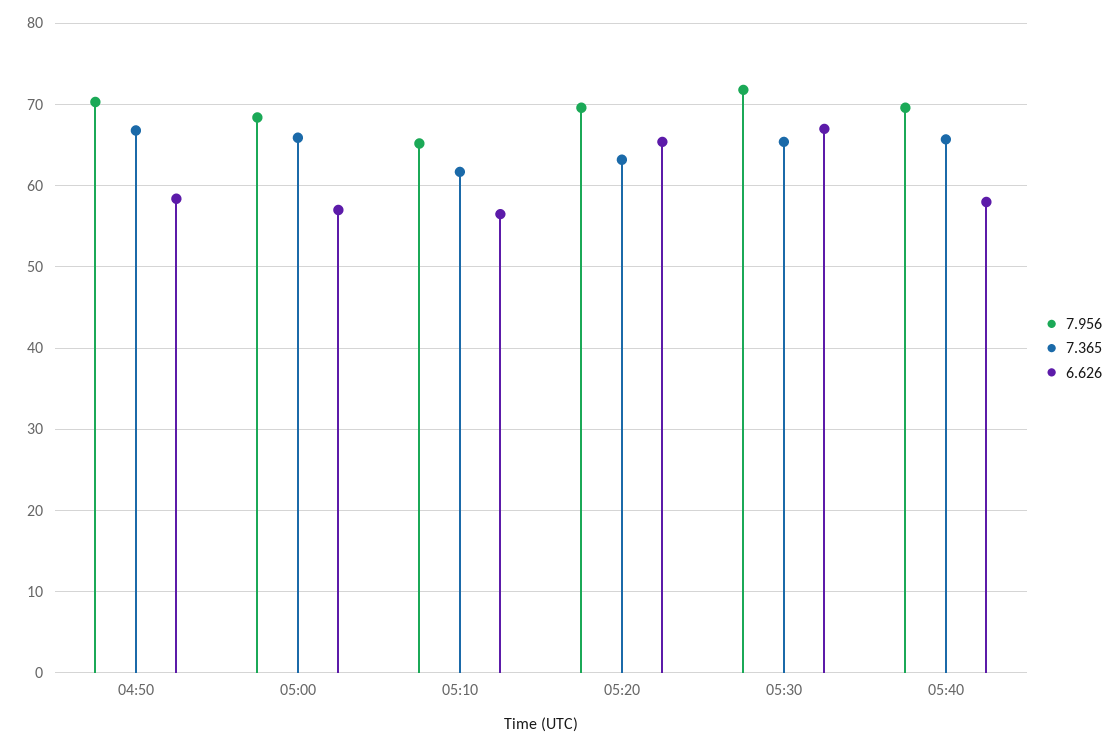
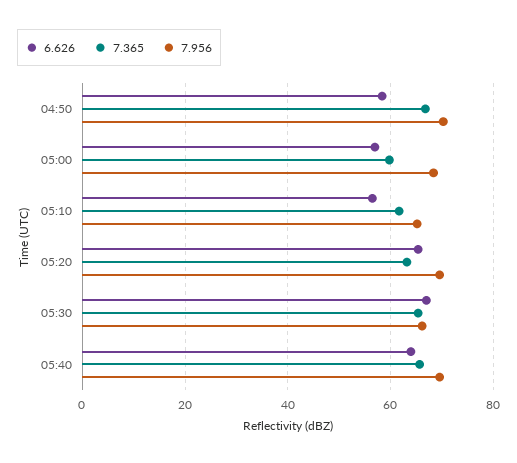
  {
    "7.956": {
      "04:50": 70,
      "05:00": 68,
      "05:10": 65,
      "05:20": 70,
-     "05:30": 72,
+     "05:30": 66,
      "05:40": 70
    },
    "7.365": {
      "04:50": 67,
-     "05:00": 66,
+     "05:00": 60,
      "05:10": 62,
      "05:20": 63,
      "05:30": 65,
      "05:40": 66
    },
    "6.626": {
      "04:50": 58,
      "05:00": 57,
      "05:10": 57,
      "05:20": 65,
      "05:30": 67,
-     "05:40": 58
+     "05:40": 64
    }
  }

